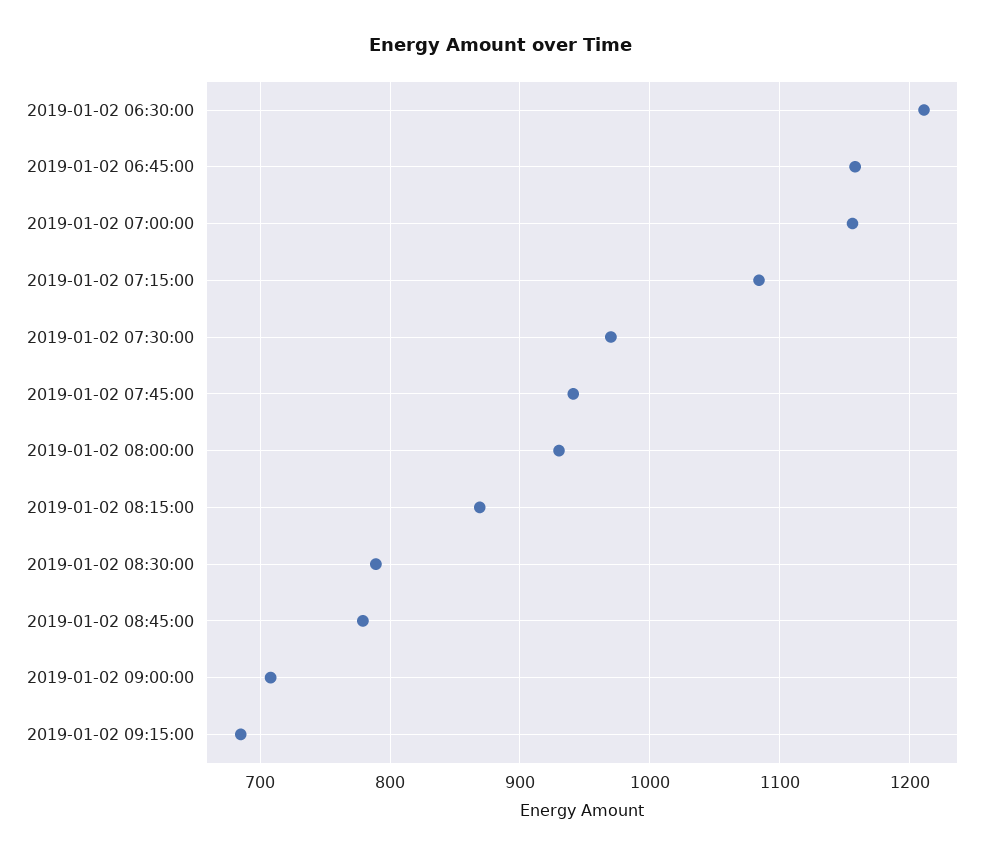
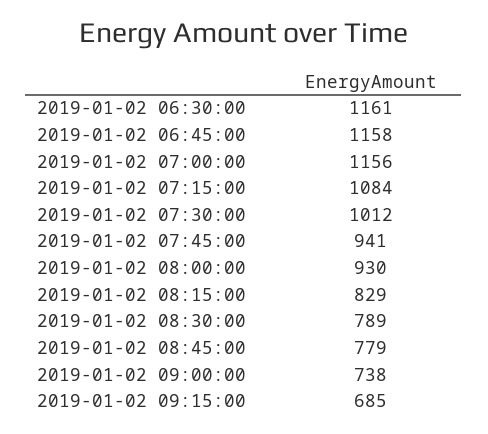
  {
-   "2019-01-02 06:30:00": 1210,
+   "2019-01-02 06:30:00": 1161,
    "2019-01-02 06:45:00": 1158,
    "2019-01-02 07:00:00": 1156,
    "2019-01-02 07:15:00": 1084,
-   "2019-01-02 07:30:00": 970,
+   "2019-01-02 07:30:00": 1012,
    "2019-01-02 07:45:00": 941,
    "2019-01-02 08:00:00": 930,
-   "2019-01-02 08:15:00": 870,
+   "2019-01-02 08:15:00": 829,
    "2019-01-02 08:30:00": 789,
    "2019-01-02 08:45:00": 779,
-   "2019-01-02 09:00:00": 710,
+   "2019-01-02 09:00:00": 738,
    "2019-01-02 09:15:00": 685
  }

